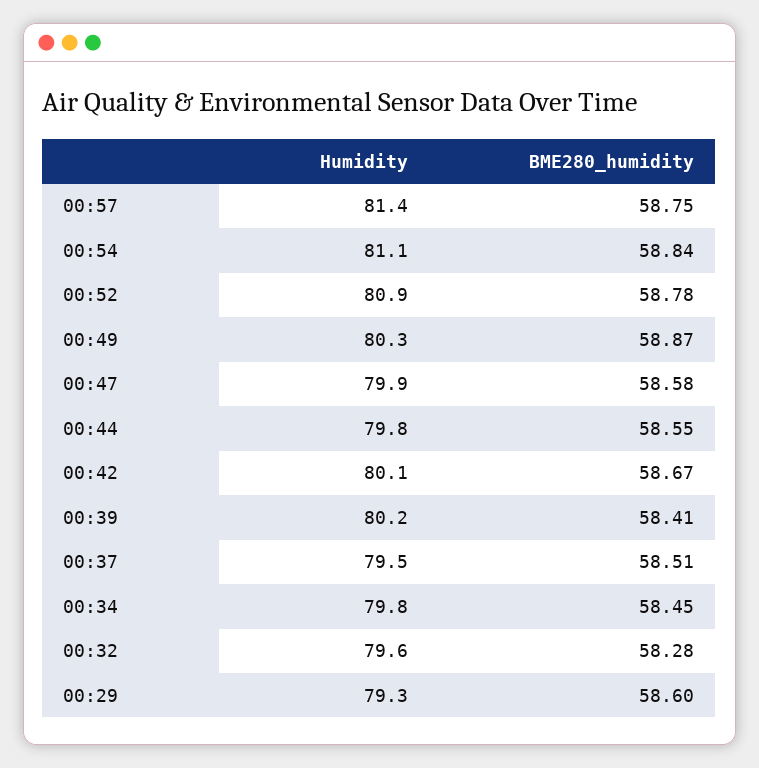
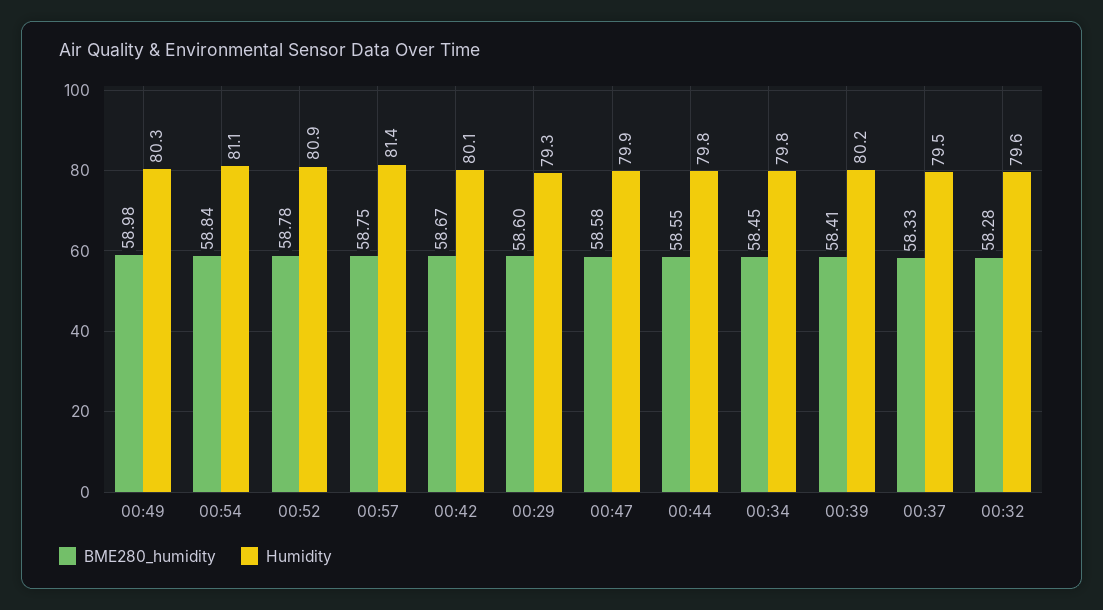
  {
    "Humidity": {
      "00:57": 81.4,
      "00:54": 81.1,
      "00:52": 80.9,
      "00:49": 80.3,
      "00:47": 79.9,
      "00:44": 79.8,
      "00:42": 80.1,
      "00:39": 80.2,
      "00:37": 79.5,
      "00:34": 79.8,
      "00:32": 79.6,
      "00:29": 79.3
    },
    "BME280_humidity": {
      "00:57": 58.75,
      "00:54": 58.84,
      "00:52": 58.78,
-     "00:49": 58.87,
+     "00:49": 58.98,
      "00:47": 58.58,
      "00:44": 58.55,
      "00:42": 58.67,
      "00:39": 58.41,
-     "00:37": 58.51,
+     "00:37": 58.33,
      "00:34": 58.45,
      "00:32": 58.28,
      "00:29": 58.6
    }
  }

